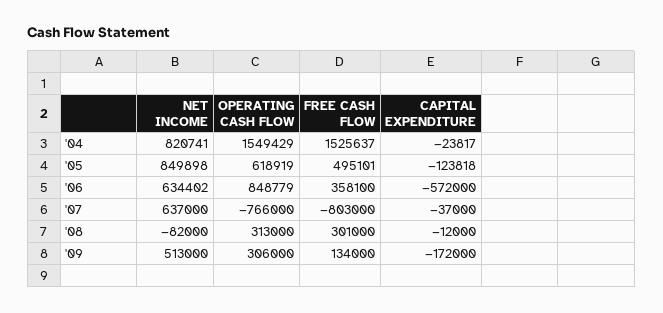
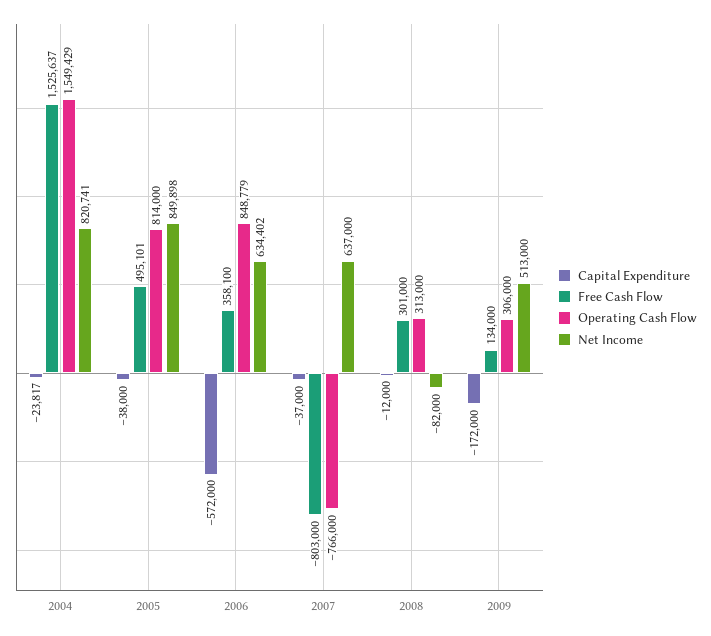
  {
    "NET INCOME": {
      "'04": 820741,
      "'05": 849898,
      "'06": 634402,
      "'07": 637000,
      "'08": -82000,
      "'09": 513000
    },
    "OPERATING CASH FLOW": {
      "'04": 1549429,
-     "'05": 618919,
+     "'05": 814000,
      "'06": 848779,
      "'07": -766000,
      "'08": 313000,
      "'09": 306000
    },
    "FREE CASH FLOW": {
      "'04": 1525637,
      "'05": 495101,
      "'06": 358100,
      "'07": -803000,
      "'08": 301000,
      "'09": 134000
    },
    "CAPITAL EXPENDITURE": {
      "'04": -23817,
-     "'05": -123818,
+     "'05": -38000,
      "'06": -572000,
      "'07": -37000,
      "'08": -12000,
      "'09": -172000
    }
  }

